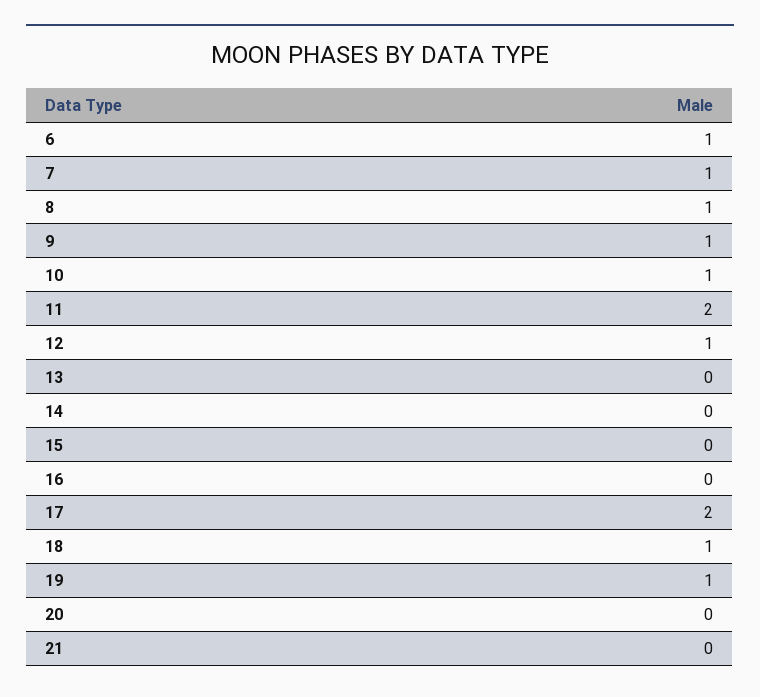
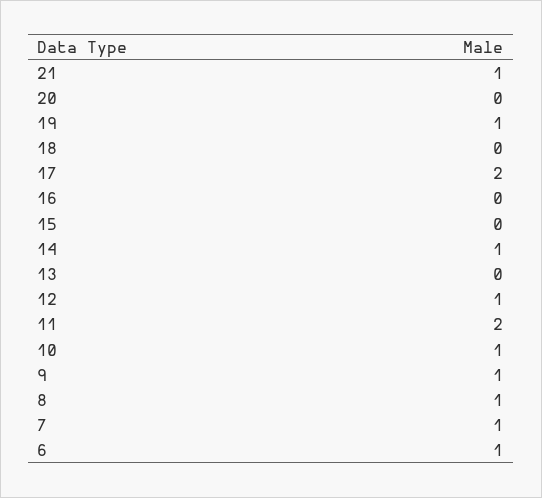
  {
    "6": 1,
    "7": 1,
    "8": 1,
    "9": 1,
    "10": 1,
    "11": 2,
    "12": 1,
    "13": 0,
-   "14": 0,
+   "14": 1,
    "15": 0,
    "16": 0,
    "17": 2,
-   "18": 1,
+   "18": 0,
    "19": 1,
    "20": 0,
-   "21": 0
+   "21": 1
  }

